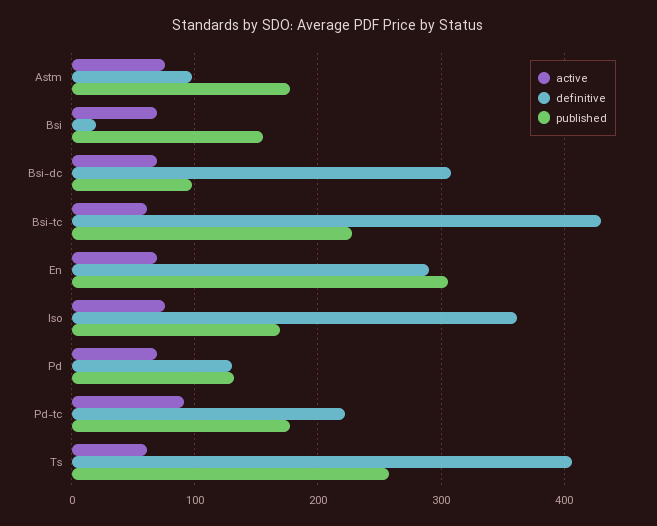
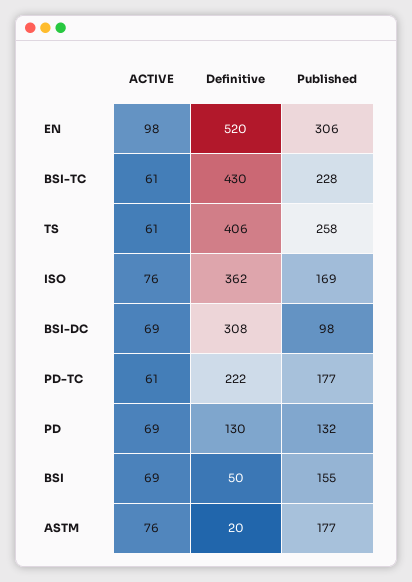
  {
    "active": {
      "Astm": 76,
      "Bsi": 69,
      "Bsi-dc": 69,
      "Bsi-tc": 61,
-     "En": 70,
+     "En": 98,
      "Iso": 76,
      "Pd": 69,
-     "Pd-tc": 90,
+     "Pd-tc": 61,
      "Ts": 61
    },
    "definitive": {
-     "Astm": 100,
+     "Astm": 20,
-     "Bsi": 20,
+     "Bsi": 50,
      "Bsi-dc": 308,
      "Bsi-tc": 430,
-     "En": 290,
+     "En": 520,
      "Iso": 362,
      "Pd": 130,
      "Pd-tc": 222,
      "Ts": 406
    },
    "published": {
      "Astm": 177,
      "Bsi": 155,
      "Bsi-dc": 98,
      "Bsi-tc": 228,
      "En": 306,
      "Iso": 169,
      "Pd": 132,
      "Pd-tc": 177,
      "Ts": 258
    }
  }

